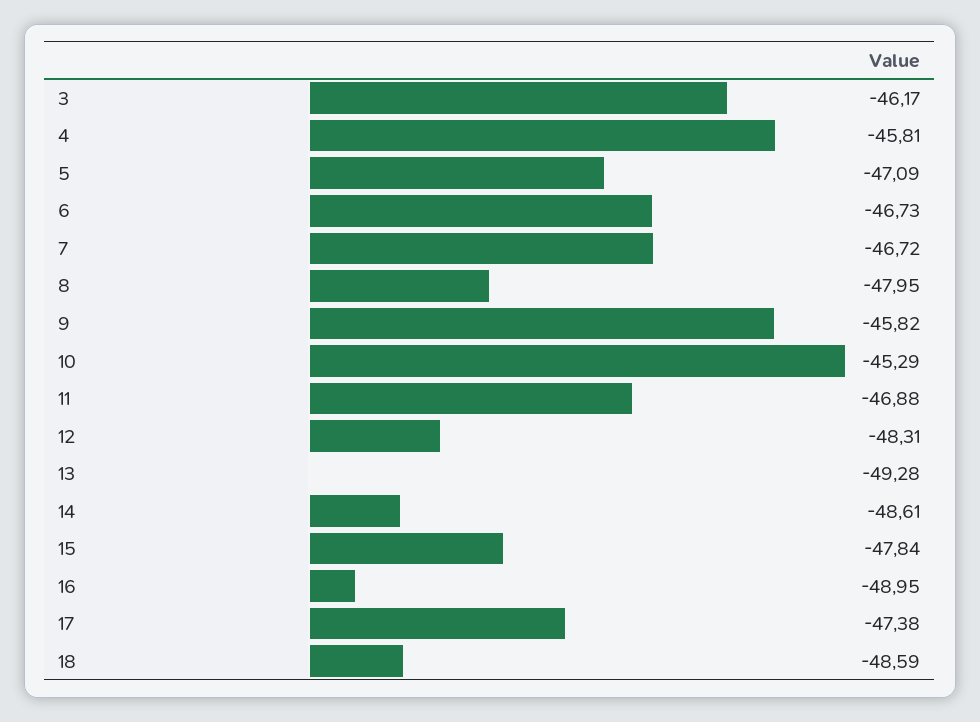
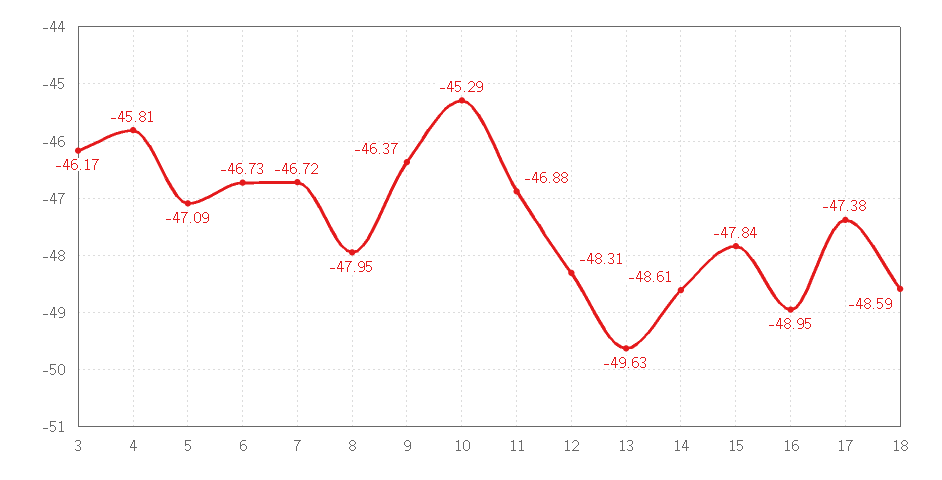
  {
    "3": -46.17,
    "4": -45.81,
    "5": -47.09,
    "6": -46.73,
    "7": -46.72,
    "8": -47.95,
-   "9": -45.82,
+   "9": -46.37,
    "10": -45.29,
    "11": -46.88,
    "12": -48.31,
-   "13": -49.28,
+   "13": -49.63,
    "14": -48.61,
    "15": -47.84,
    "16": -48.95,
    "17": -47.38,
    "18": -48.59
  }

